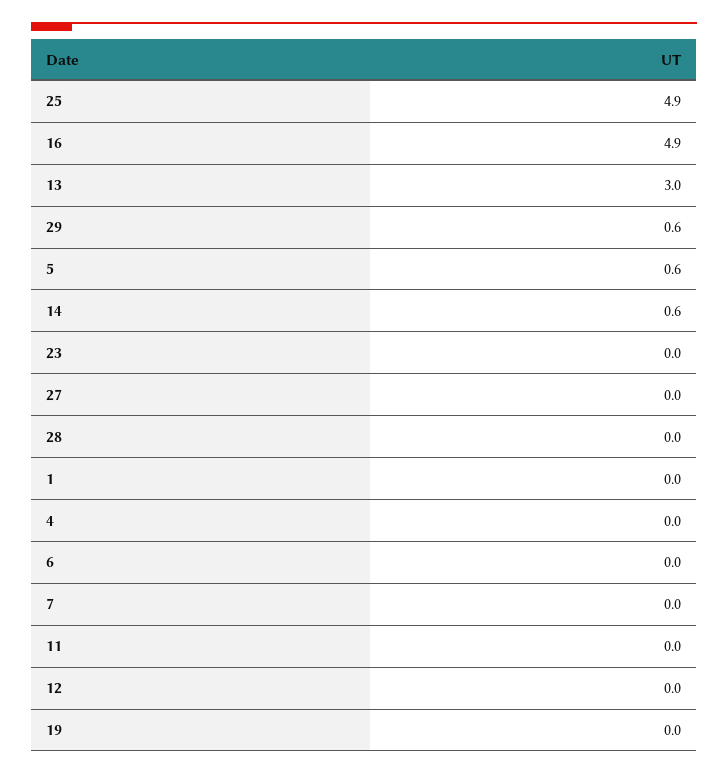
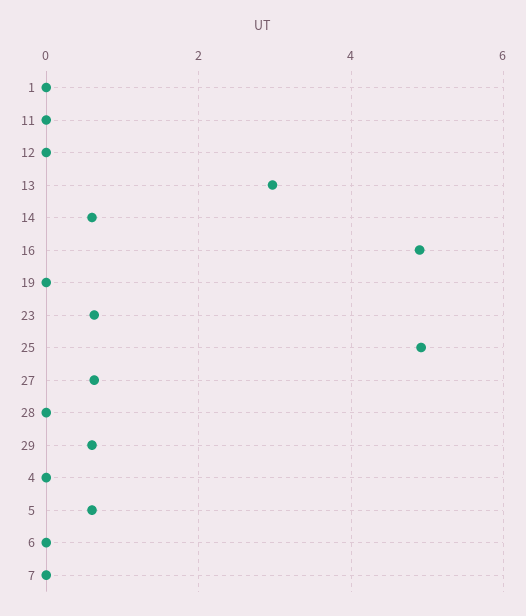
  {
    "25": 4.9,
    "16": 4.9,
    "13": 3,
    "29": 0.6,
    "5": 0.6,
    "14": 0.6,
-   "23": 0,
+   "23": 0.6,
-   "27": 0,
+   "27": 0.6,
    "28": 0,
    "1": 0,
    "4": 0,
    "6": 0,
    "7": 0,
    "11": 0,
    "12": 0,
    "19": 0
  }

